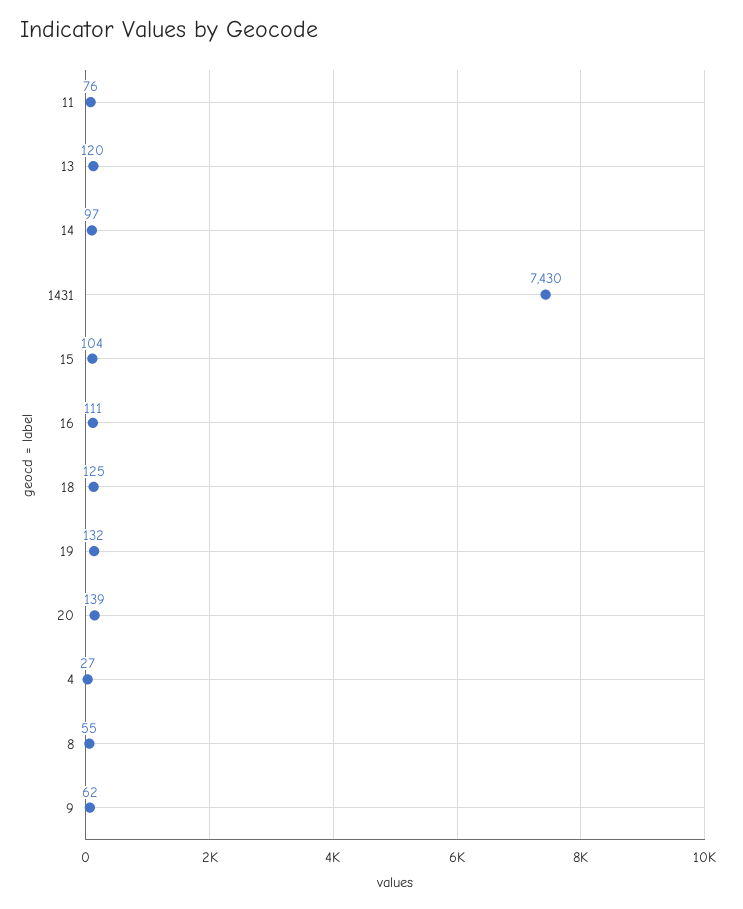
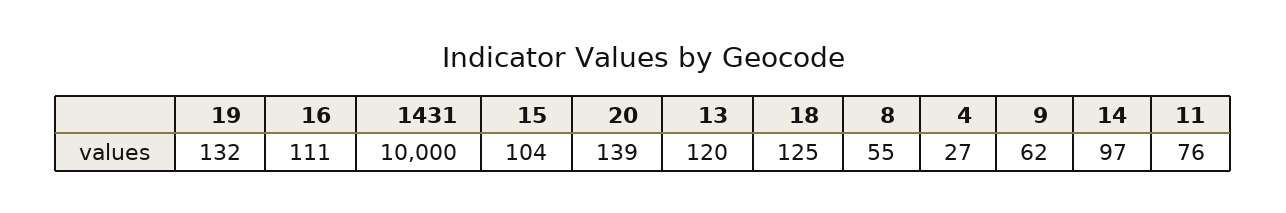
  {
    "11": 76,
    "13": 120,
    "14": 97,
-   "1431": 7430,
+   "1431": 10000,
    "15": 104,
    "16": 111,
    "18": 125,
    "19": 132,
    "20": 139,
    "4": 27,
    "8": 55,
    "9": 62
  }

